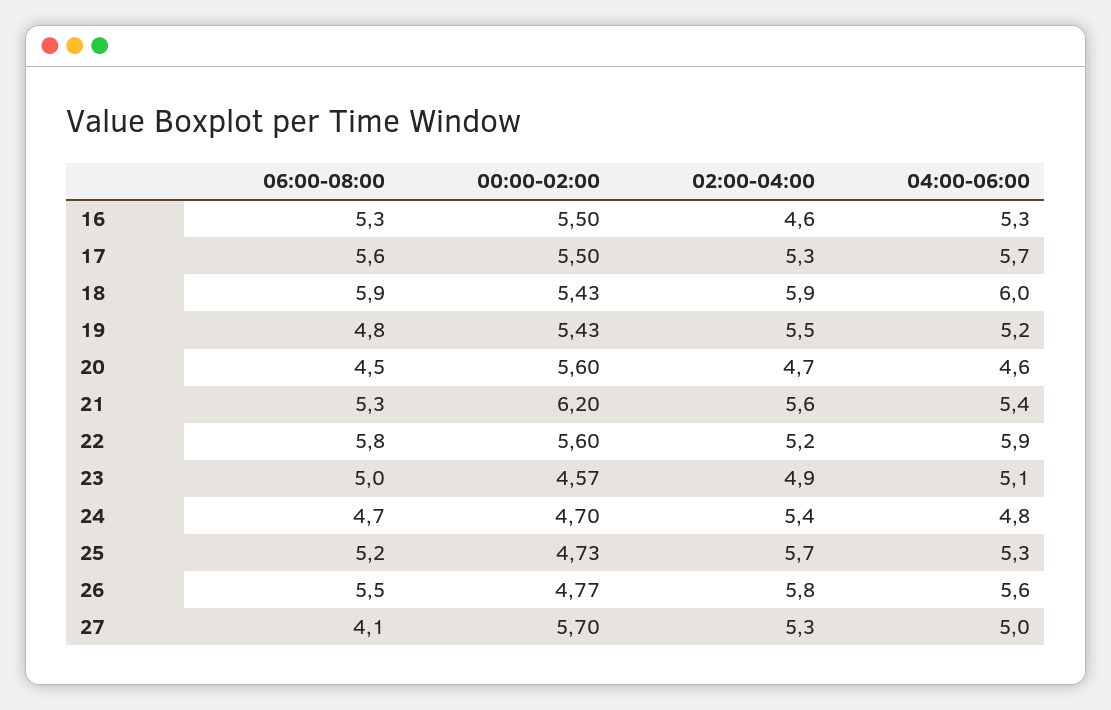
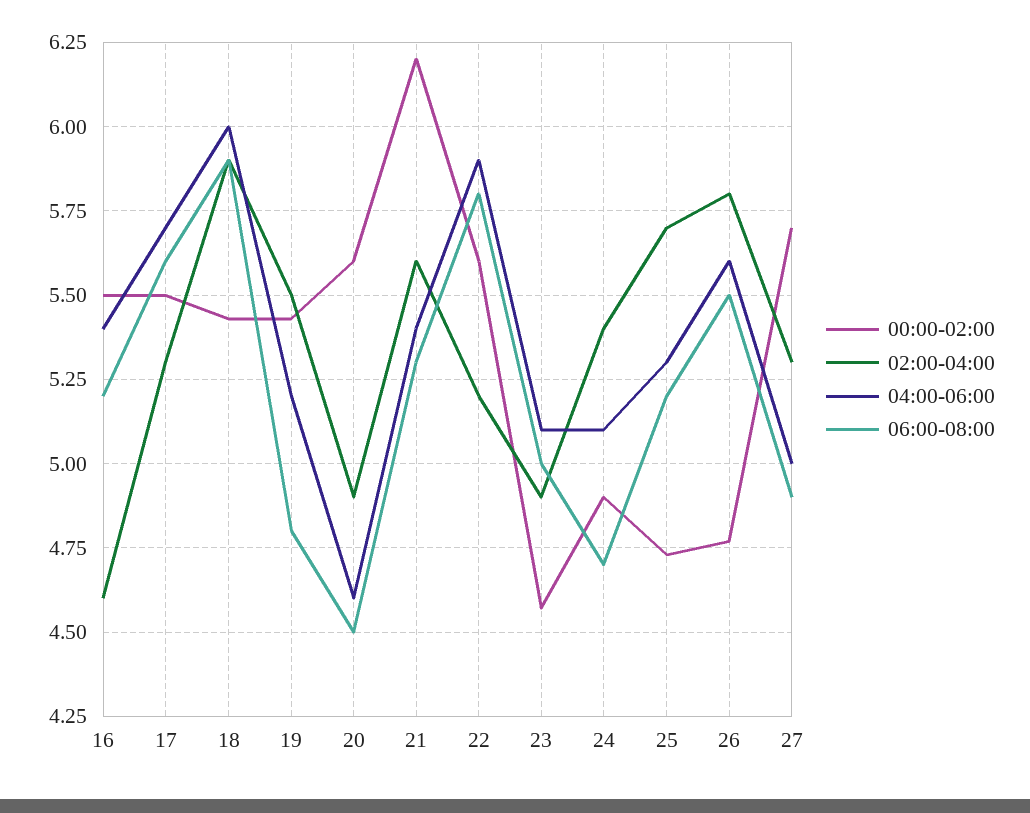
  {
    "06:00-08:00": {
-     "16": 5.3,
+     "16": 5.2,
      "17": 5.6,
      "18": 5.9,
      "19": 4.8,
      "20": 4.5,
      "21": 5.3,
      "22": 5.8,
      "23": 5,
      "24": 4.7,
      "25": 5.2,
      "26": 5.5,
-     "27": 4.1
+     "27": 4.9
    },
    "00:00-02:00": {
      "16": 5.5,
      "17": 5.5,
      "18": 5.43,
      "19": 5.43,
      "20": 5.6,
      "21": 6.2,
      "22": 5.6,
      "23": 4.57,
-     "24": 4.7,
+     "24": 4.9,
      "25": 4.73,
      "26": 4.77,
      "27": 5.7
    },
    "02:00-04:00": {
      "16": 4.6,
      "17": 5.3,
      "18": 5.9,
      "19": 5.5,
-     "20": 4.7,
+     "20": 4.9,
      "21": 5.6,
      "22": 5.2,
      "23": 4.9,
      "24": 5.4,
      "25": 5.7,
      "26": 5.8,
      "27": 5.3
    },
    "04:00-06:00": {
-     "16": 5.3,
+     "16": 5.4,
      "17": 5.7,
      "18": 6,
      "19": 5.2,
      "20": 4.6,
      "21": 5.4,
      "22": 5.9,
      "23": 5.1,
-     "24": 4.8,
+     "24": 5.1,
      "25": 5.3,
      "26": 5.6,
      "27": 5
    }
  }

